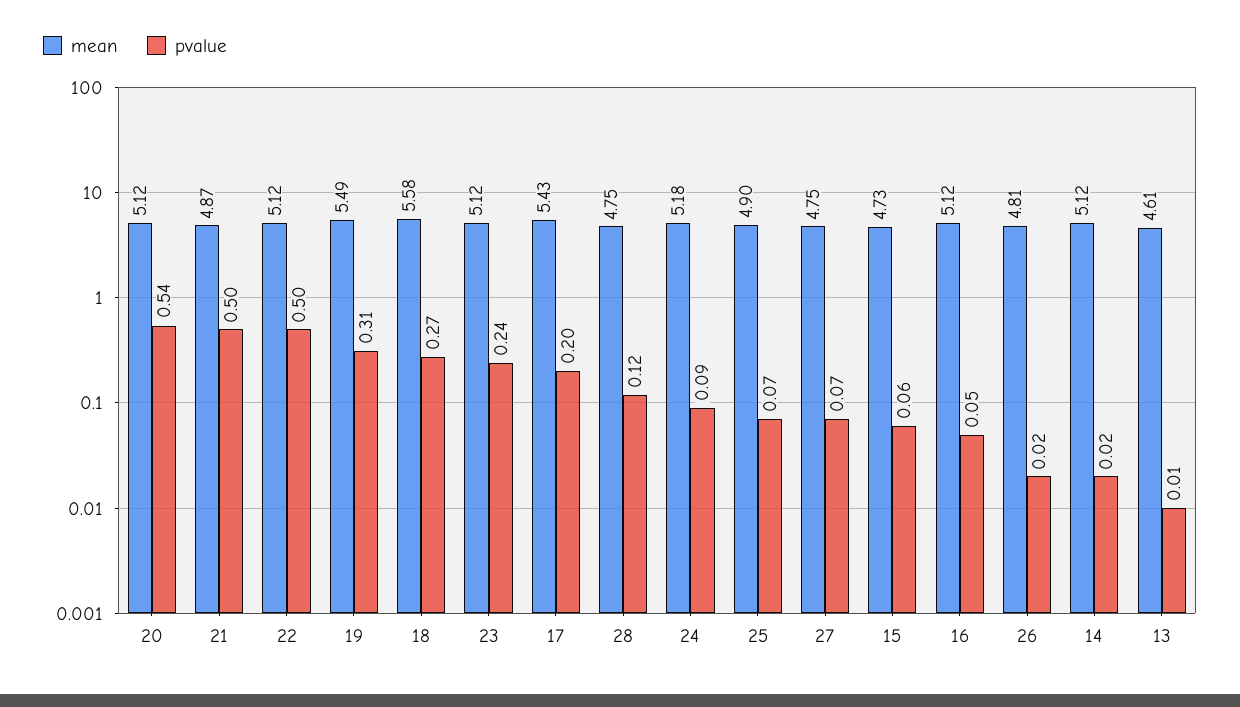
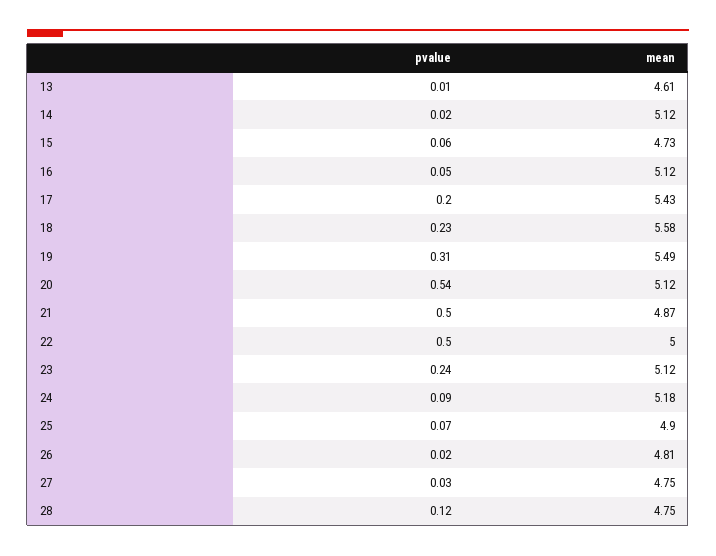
  {
    "mean": {
      "20": 5.12,
      "21": 4.87,
-     "22": 5.12,
+     "22": 5,
      "19": 5.49,
      "18": 5.58,
      "23": 5.12,
      "17": 5.43,
      "28": 4.75,
      "24": 5.18,
      "25": 4.9,
      "27": 4.75,
      "15": 4.73,
      "16": 5.12,
      "26": 4.81,
      "14": 5.12,
      "13": 4.61
    },
    "pvalue": {
      "20": 0.54,
      "21": 0.5,
      "22": 0.5,
      "19": 0.31,
-     "18": 0.27,
+     "18": 0.23,
      "23": 0.24,
      "17": 0.2,
      "28": 0.12,
      "24": 0.09,
      "25": 0.07,
-     "27": 0.07,
+     "27": 0.03,
      "15": 0.06,
      "16": 0.05,
      "26": 0.02,
      "14": 0.02,
      "13": 0.01
    }
  }

